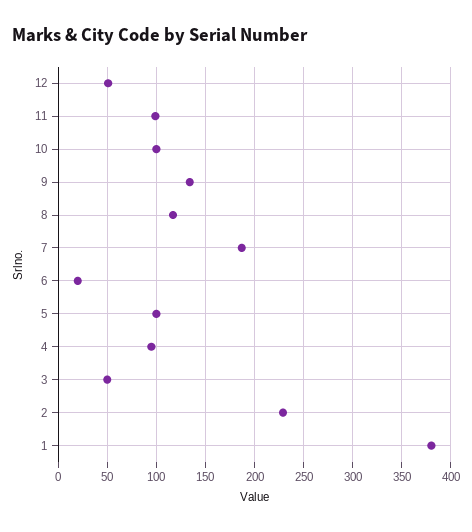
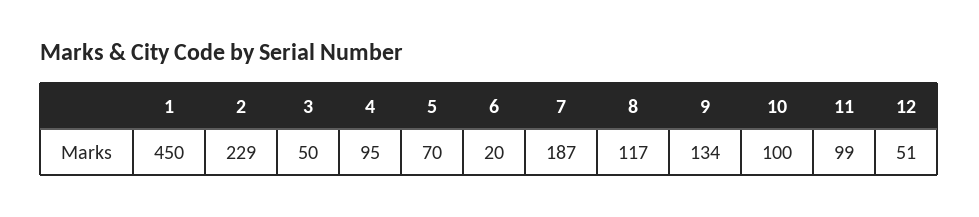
  {
    "12": 51,
    "11": 99,
    "10": 100,
    "9": 134,
    "8": 117,
    "7": 187,
    "6": 20,
-   "5": 100,
+   "5": 70,
    "4": 95,
    "3": 50,
    "2": 229,
-   "1": 380
+   "1": 450
  }

